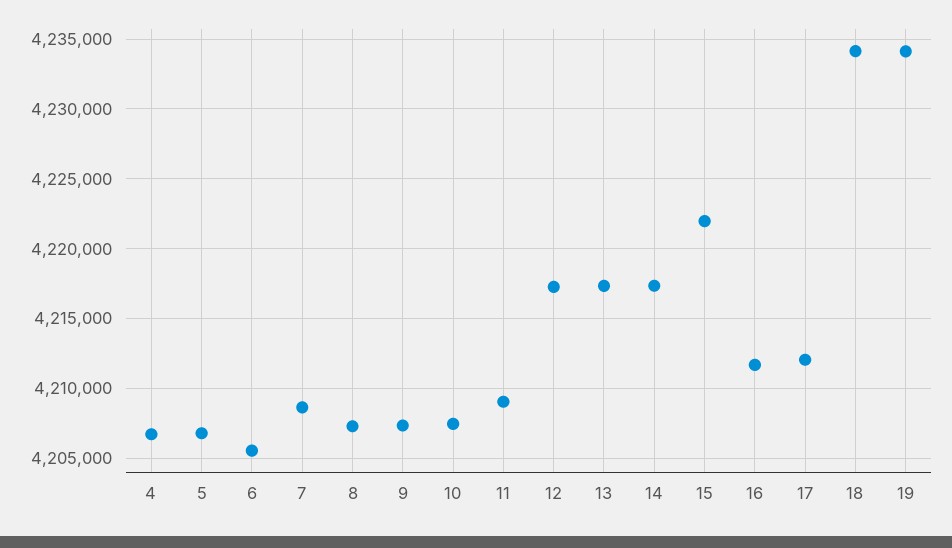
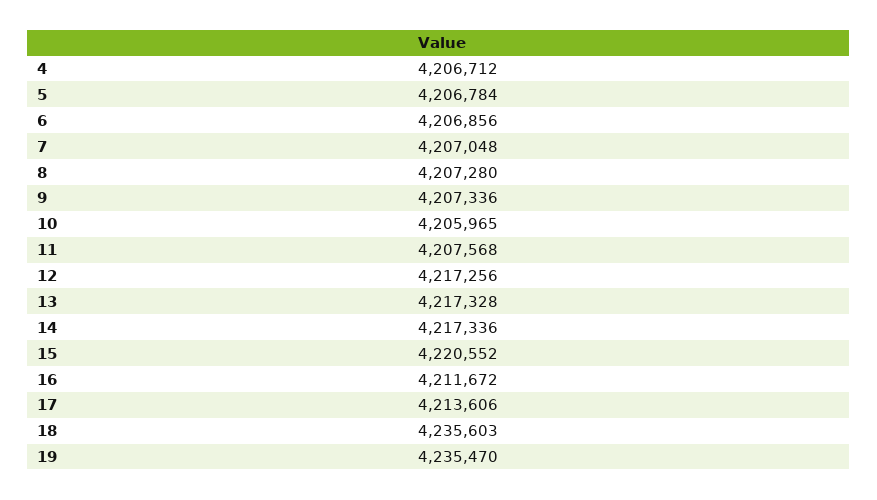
  {
    "4": 4206712,
    "5": 4206784,
-   "6": 4205500,
+   "6": 4206856,
-   "7": 4208500,
+   "7": 4207048,
    "8": 4207280,
    "9": 4207336,
-   "10": 4207500,
+   "10": 4205965,
-   "11": 4209000,
+   "11": 4207568,
    "12": 4217256,
    "13": 4217328,
    "14": 4217336,
-   "15": 4222000,
+   "15": 4220552,
    "16": 4211672,
-   "17": 4212000,
+   "17": 4213606,
-   "18": 4234000,
+   "18": 4235603,
-   "19": 4234000
+   "19": 4235470
  }

